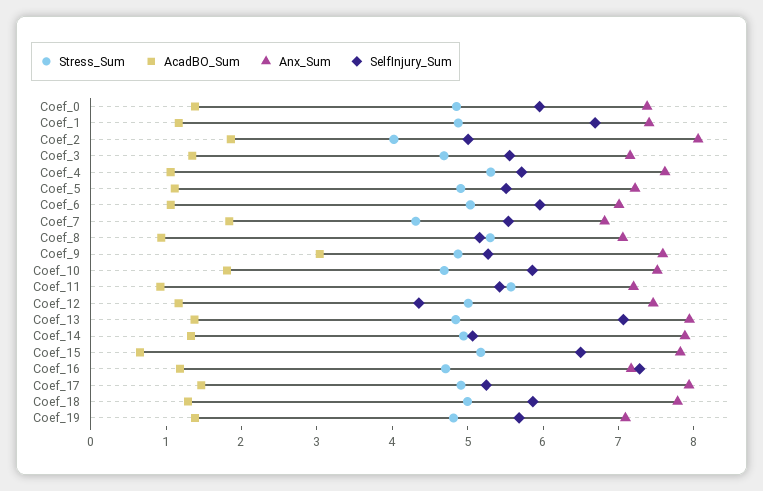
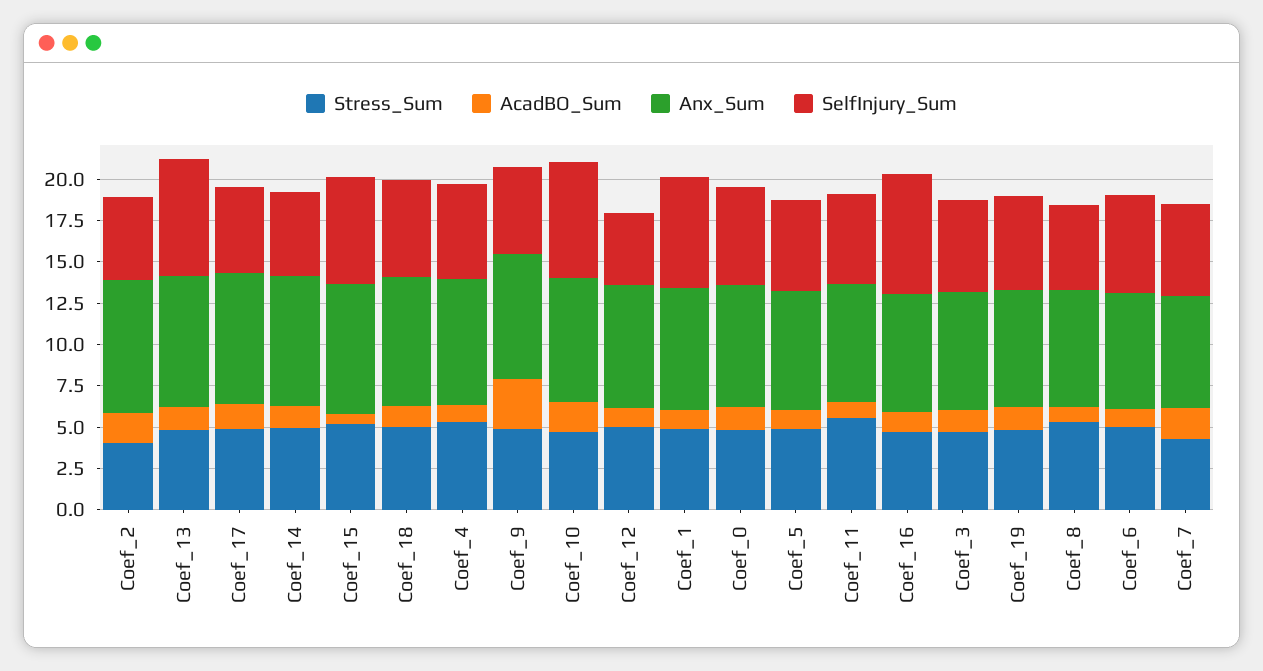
  {
    "Stress_Sum": {
      "Coef_0": 4.8,
      "Coef_1": 4.8,
      "Coef_2": 4,
      "Coef_3": 4.6,
      "Coef_4": 5.4,
      "Coef_5": 5,
      "Coef_6": 5,
      "Coef_7": 4.4,
      "Coef_8": 5.2,
      "Coef_9": 4.8,
      "Coef_10": 4.6,
      "Coef_11": 5.6,
      "Coef_12": 5,
      "Coef_13": 4.8,
      "Coef_14": 5,
      "Coef_15": 5.2,
      "Coef_16": 4.8,
      "Coef_17": 5,
      "Coef_18": 5,
      "Coef_19": 4.8
    },
    "AcadBO_Sum": {
      "Coef_0": 1.4,
      "Coef_1": 1.2,
      "Coef_2": 1.8,
      "Coef_3": 1.4,
      "Coef_4": 1,
      "Coef_5": 1.2,
      "Coef_6": 1,
      "Coef_7": 1.8,
      "Coef_8": 1,
      "Coef_9": 3,
      "Coef_10": 1.8,
      "Coef_11": 1,
      "Coef_12": 1.2,
      "Coef_13": 1.4,
      "Coef_14": 1.4,
      "Coef_15": 0.6,
      "Coef_16": 1.2,
      "Coef_17": 1.4,
      "Coef_18": 1.2,
      "Coef_19": 1.4
    },
    "Anx_Sum": {
      "Coef_0": 7.4,
      "Coef_1": 7.4,
      "Coef_2": 8,
      "Coef_3": 7.2,
      "Coef_4": 7.6,
      "Coef_5": 7.2,
      "Coef_6": 7,
      "Coef_7": 6.8,
      "Coef_8": 7,
      "Coef_9": 7.6,
      "Coef_10": 7.6,
      "Coef_11": 7.2,
      "Coef_12": 7.4,
      "Coef_13": 8,
      "Coef_14": 7.8,
      "Coef_15": 7.8,
      "Coef_16": 7.2,
      "Coef_17": 8,
      "Coef_18": 7.8,
      "Coef_19": 7
    },
    "SelfInjury_Sum": {
      "Coef_0": 6,
      "Coef_1": 6.6,
      "Coef_2": 5,
      "Coef_3": 5.6,
      "Coef_4": 5.8,
      "Coef_5": 5.6,
      "Coef_6": 6,
      "Coef_7": 5.6,
      "Coef_8": 5.2,
      "Coef_9": 5.2,
-     "Coef_10": 5.8,
+     "Coef_10": 7,
      "Coef_11": 5.4,
      "Coef_12": 4.4,
      "Coef_13": 7,
      "Coef_14": 5,
      "Coef_15": 6.4,
      "Coef_16": 7.2,
      "Coef_17": 5.2,
      "Coef_18": 5.8,
      "Coef_19": 5.6
    }
  }

